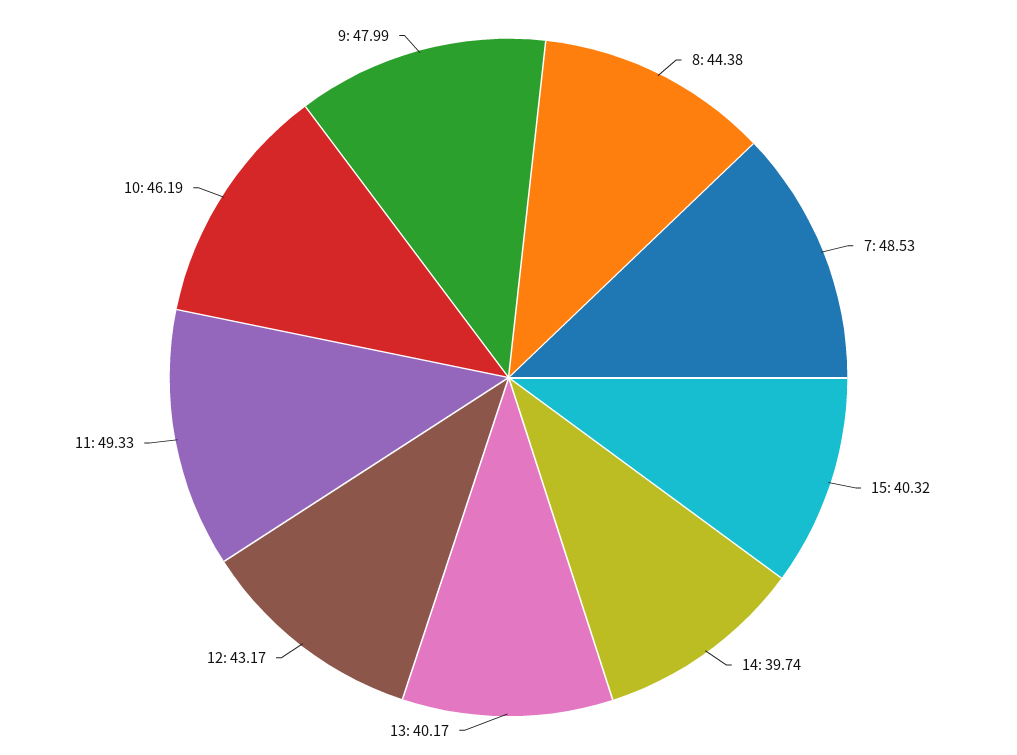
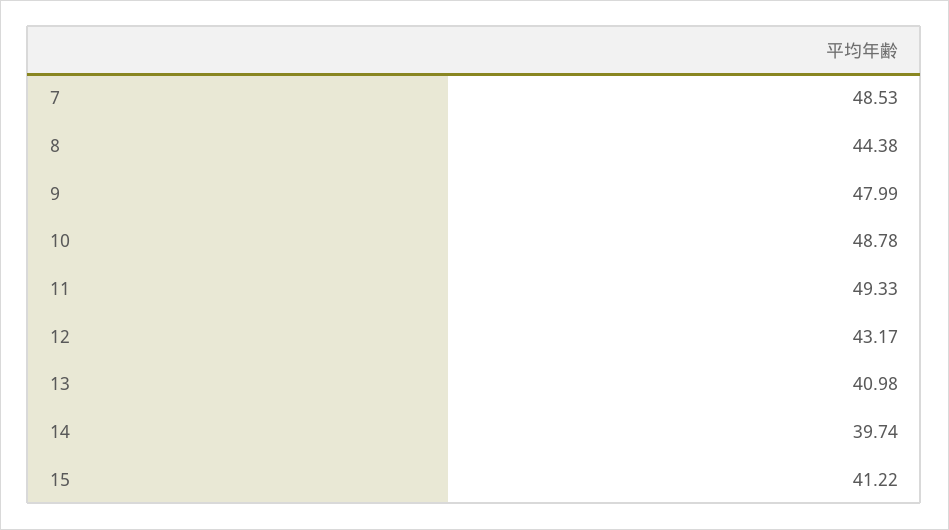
  {
    "8": 44.38,
    "7": 48.53,
-   "15": 40.32,
+   "15": 41.22,
    "14": 39.74,
-   "13": 40.17,
+   "13": 40.98,
    "12": 43.17,
    "11": 49.33,
-   "10": 46.19,
+   "10": 48.78,
    "9": 47.99
  }

